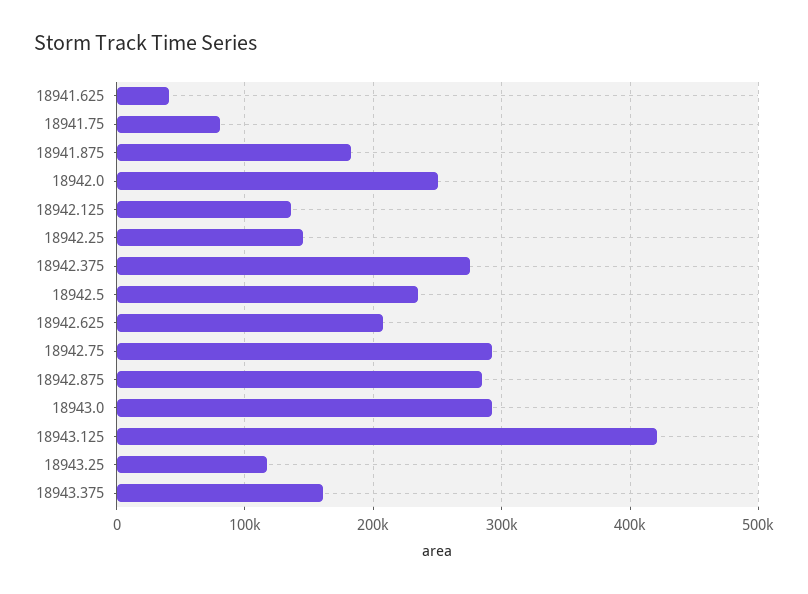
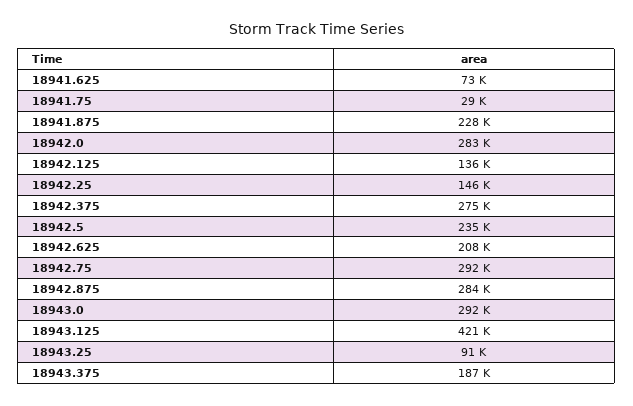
  {
-   "18941.625": 40000,
+   "18941.625": 73000,
-   "18941.75": 80000,
+   "18941.75": 29000,
-   "18941.875": 180000,
+   "18941.875": 228000,
-   "18942.0": 250000,
+   "18942.0": 283000,
    "18942.125": 136000,
    "18942.25": 146000,
    "18942.375": 275000,
    "18942.5": 235000,
    "18942.625": 208000,
    "18942.75": 292000,
    "18942.875": 284000,
    "18943.0": 292000,
    "18943.125": 421000,
-   "18943.25": 120000,
+   "18943.25": 91000,
-   "18943.375": 160000
+   "18943.375": 187000
  }

